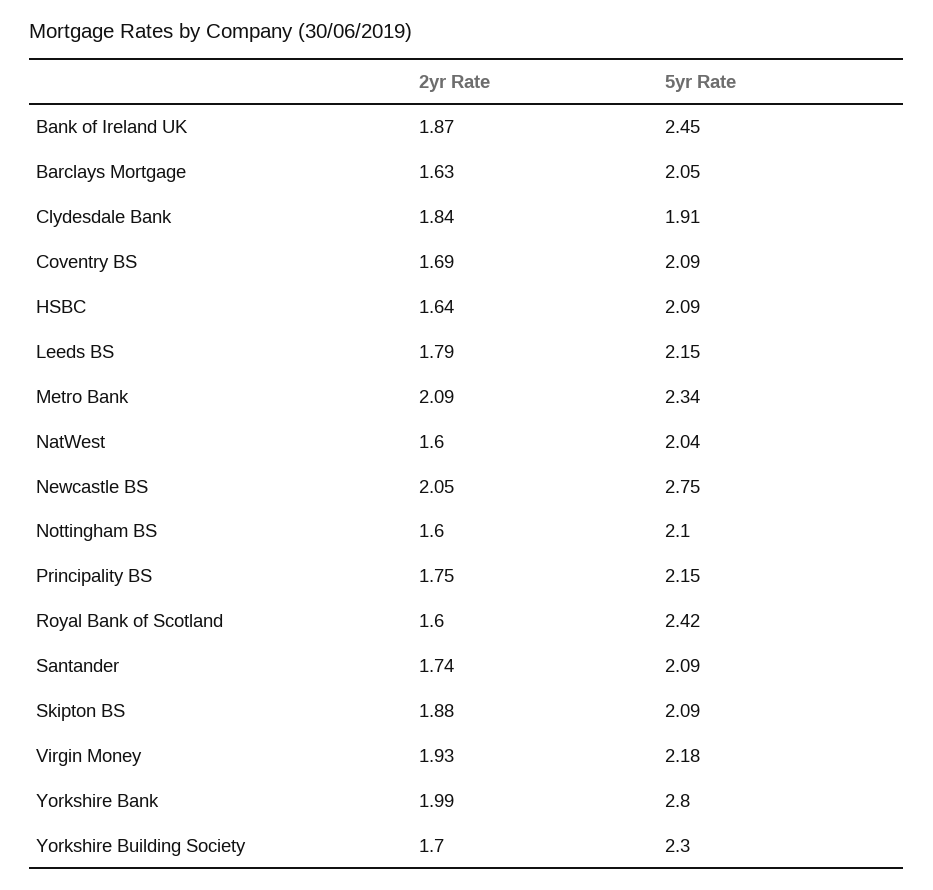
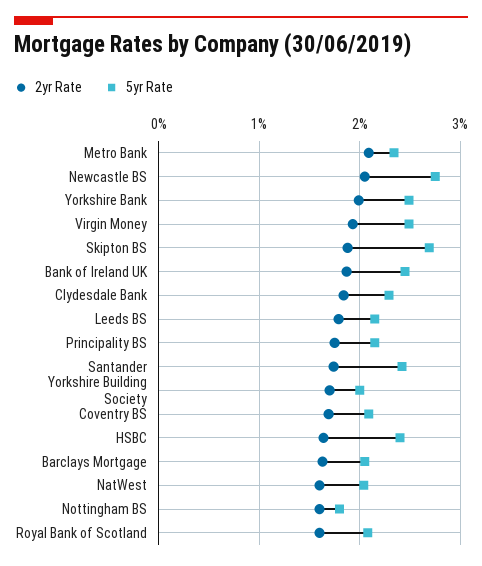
  {
    "2yr Rate": {
      "Bank of Ireland UK": 1.87,
      "Barclays Mortgage": 1.63,
      "Clydesdale Bank": 1.84,
      "Coventry BS": 1.69,
      "HSBC": 1.64,
      "Leeds BS": 1.79,
      "Metro Bank": 2.09,
      "NatWest": 1.6,
      "Newcastle BS": 2.05,
      "Nottingham BS": 1.6,
      "Principality BS": 1.75,
      "Royal Bank of Scotland": 1.6,
      "Santander": 1.74,
      "Skipton BS": 1.88,
      "Virgin Money": 1.93,
      "Yorkshire Bank": 1.99,
      "Yorkshire Building Society": 1.7
    },
    "5yr Rate": {
      "Bank of Ireland UK": 2.45,
      "Barclays Mortgage": 2.05,
-     "Clydesdale Bank": 1.91,
+     "Clydesdale Bank": 2.3,
      "Coventry BS": 2.09,
-     "HSBC": 2.09,
+     "HSBC": 2.4,
      "Leeds BS": 2.15,
      "Metro Bank": 2.34,
      "NatWest": 2.04,
      "Newcastle BS": 2.75,
-     "Nottingham BS": 2.1,
+     "Nottingham BS": 1.8,
      "Principality BS": 2.15,
-     "Royal Bank of Scotland": 2.42,
+     "Royal Bank of Scotland": 2.1,
-     "Santander": 2.09,
+     "Santander": 2.4,
-     "Skipton BS": 2.09,
+     "Skipton BS": 2.7,
-     "Virgin Money": 2.18,
+     "Virgin Money": 2.5,
-     "Yorkshire Bank": 2.8,
+     "Yorkshire Bank": 2.5,
-     "Yorkshire Building Society": 2.3
+     "Yorkshire Building Society": 2
    }
  }

